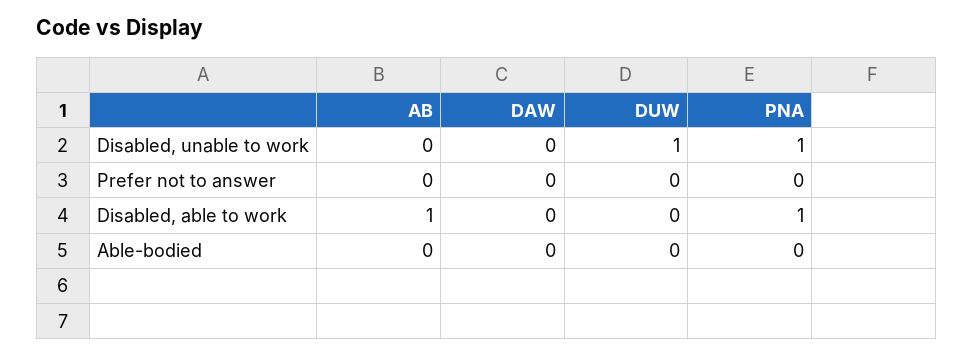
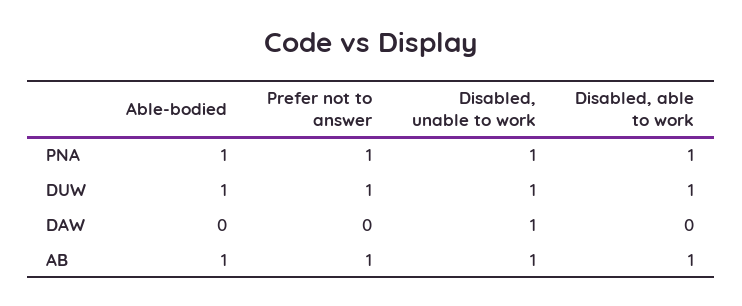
  {
    "AB": {
-     "Disabled, unable to work": 0,
+     "Disabled, unable to work": 1,
-     "Prefer not to answer": 0,
+     "Prefer not to answer": 1,
      "Disabled, able to work": 1,
-     "Able-bodied": 0
+     "Able-bodied": 1
    },
    "DAW": {
-     "Disabled, unable to work": 0,
+     "Disabled, unable to work": 1,
      "Prefer not to answer": 0,
      "Disabled, able to work": 0,
      "Able-bodied": 0
    },
    "DUW": {
      "Disabled, unable to work": 1,
-     "Prefer not to answer": 0,
+     "Prefer not to answer": 1,
-     "Disabled, able to work": 0,
+     "Disabled, able to work": 1,
-     "Able-bodied": 0
+     "Able-bodied": 1
    },
    "PNA": {
      "Disabled, unable to work": 1,
-     "Prefer not to answer": 0,
+     "Prefer not to answer": 1,
      "Disabled, able to work": 1,
-     "Able-bodied": 0
+     "Able-bodied": 1
    }
  }

